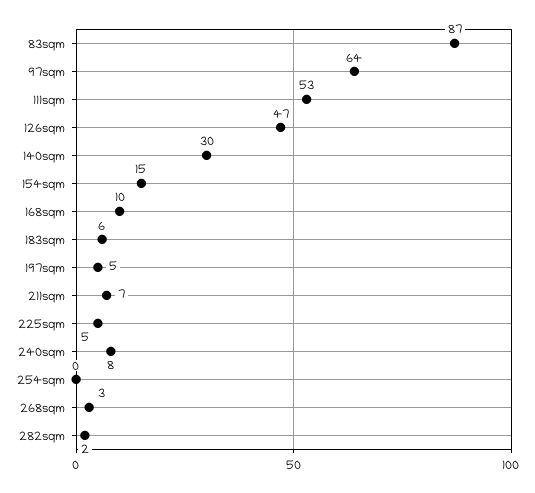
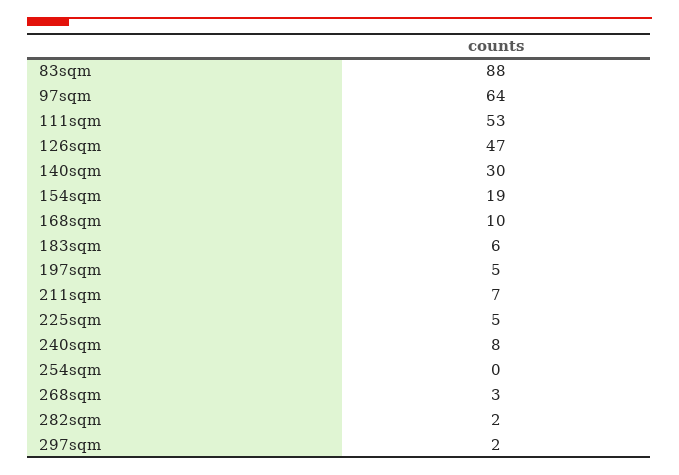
  {
-   "83sqm": 87,
+   "83sqm": 88,
    "97sqm": 64,
    "111sqm": 53,
    "126sqm": 47,
    "140sqm": 30,
-   "154sqm": 15,
+   "154sqm": 19,
    "168sqm": 10,
    "183sqm": 6,
    "197sqm": 5,
    "211sqm": 7,
    "225sqm": 5,
    "240sqm": 8,
    "254sqm": 0,
    "268sqm": 3,
-   "282sqm": 2
+   "282sqm": 2,
+   "297sqm": 2
  }

